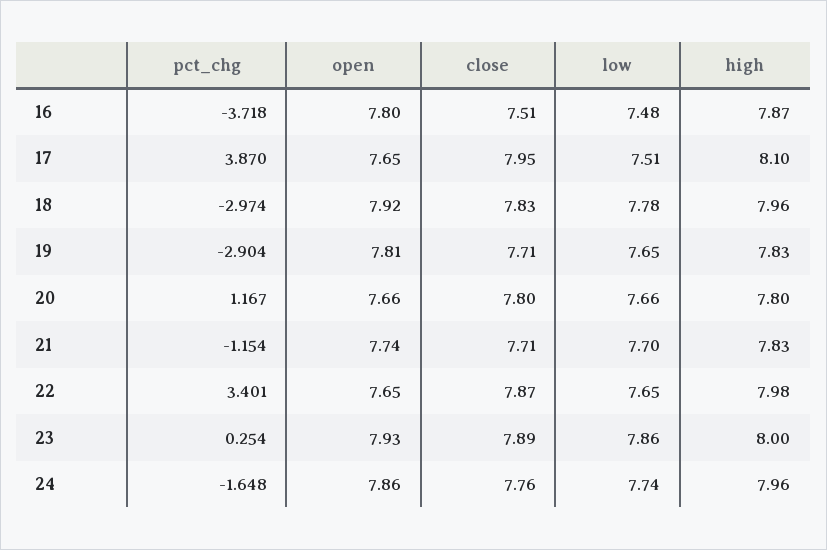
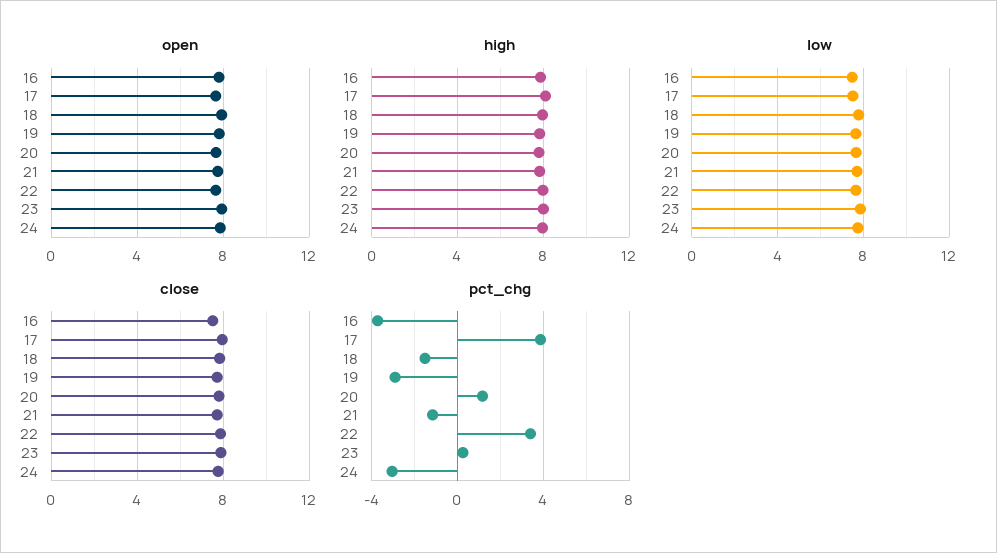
  {
    "pct_chg": {
      "16": -3.718,
      "17": 3.87,
-     "18": -2.974,
+     "18": -1.5,
      "19": -2.904,
      "20": 1.167,
      "21": -1.154,
      "22": 3.401,
      "23": 0.254,
-     "24": -1.648
+     "24": -3
    },
    "open": {
      "16": 7.8,
      "17": 7.65,
      "18": 7.92,
      "19": 7.81,
      "20": 7.66,
      "21": 7.74,
      "22": 7.65,
      "23": 7.93,
      "24": 7.86
    },
    "close": {
      "16": 7.51,
      "17": 7.95,
      "18": 7.83,
      "19": 7.71,
      "20": 7.8,
      "21": 7.71,
      "22": 7.87,
      "23": 7.89,
      "24": 7.76
    },
    "low": {
      "16": 7.48,
      "17": 7.51,
      "18": 7.78,
      "19": 7.65,
      "20": 7.66,
      "21": 7.7,
      "22": 7.65,
      "23": 7.86,
      "24": 7.74
    },
    "high": {
      "16": 7.87,
      "17": 8.1,
      "18": 7.96,
      "19": 7.83,
      "20": 7.8,
      "21": 7.83,
      "22": 7.98,
      "23": 8,
      "24": 7.96
    }
  }

